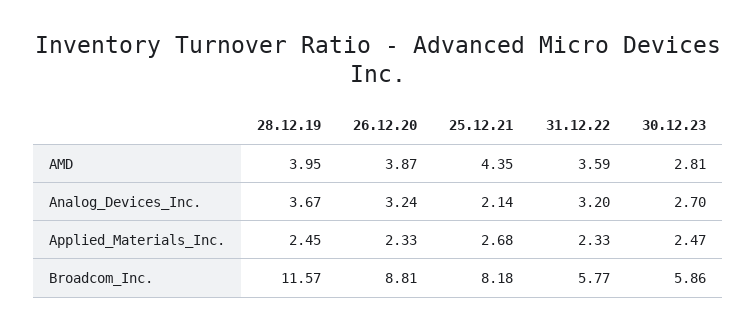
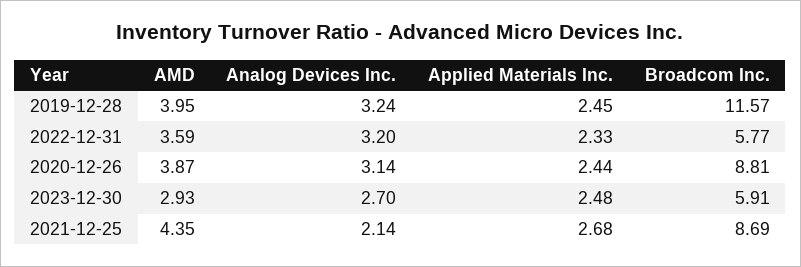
  {
    "28.12.19": {
      "AMD": 3.95,
-     "Analog_Devices_Inc.": 3.67,
+     "Analog_Devices_Inc.": 3.24,
      "Applied_Materials_Inc.": 2.45,
      "Broadcom_Inc.": 11.57
    },
    "26.12.20": {
      "AMD": 3.87,
-     "Analog_Devices_Inc.": 3.24,
+     "Analog_Devices_Inc.": 3.14,
-     "Applied_Materials_Inc.": 2.33,
+     "Applied_Materials_Inc.": 2.44,
      "Broadcom_Inc.": 8.81
    },
    "25.12.21": {
      "AMD": 4.35,
      "Analog_Devices_Inc.": 2.14,
      "Applied_Materials_Inc.": 2.68,
-     "Broadcom_Inc.": 8.18
+     "Broadcom_Inc.": 8.69
    },
    "31.12.22": {
      "AMD": 3.59,
      "Analog_Devices_Inc.": 3.2,
      "Applied_Materials_Inc.": 2.33,
      "Broadcom_Inc.": 5.77
    },
    "30.12.23": {
-     "AMD": 2.81,
+     "AMD": 2.93,
      "Analog_Devices_Inc.": 2.7,
-     "Applied_Materials_Inc.": 2.47,
+     "Applied_Materials_Inc.": 2.48,
-     "Broadcom_Inc.": 5.86
+     "Broadcom_Inc.": 5.91
    }
  }

